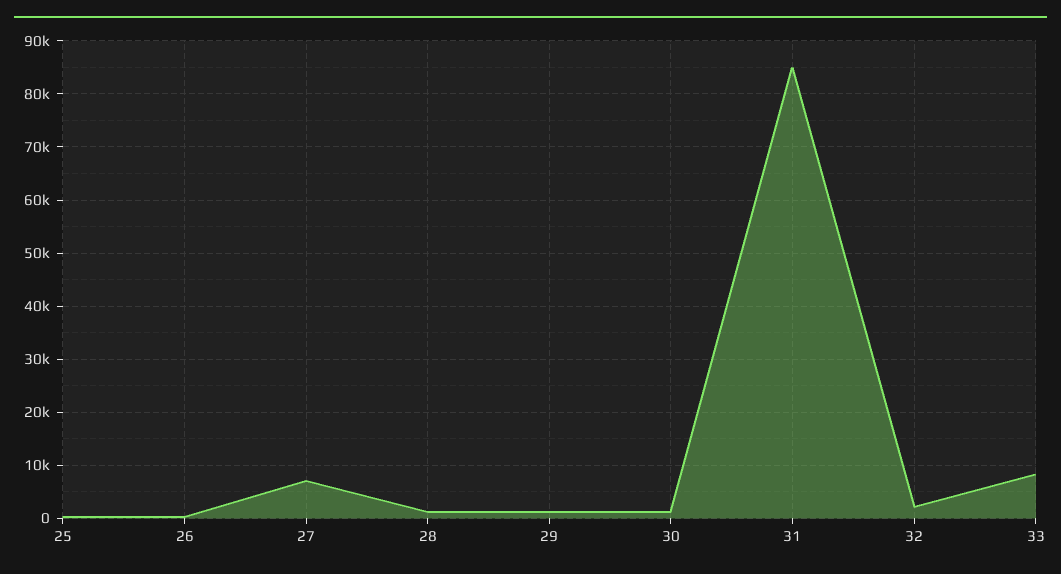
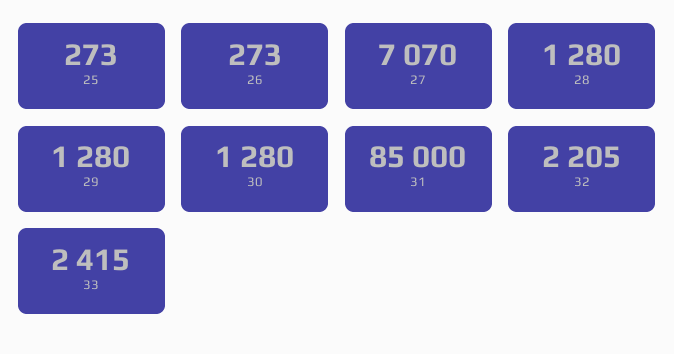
  {
    "25": 273,
    "26": 273,
    "27": 7070,
    "28": 1280,
    "29": 1280,
    "30": 1280,
    "31": 85000,
    "32": 2205,
-   "33": 8000
+   "33": 2415
  }

